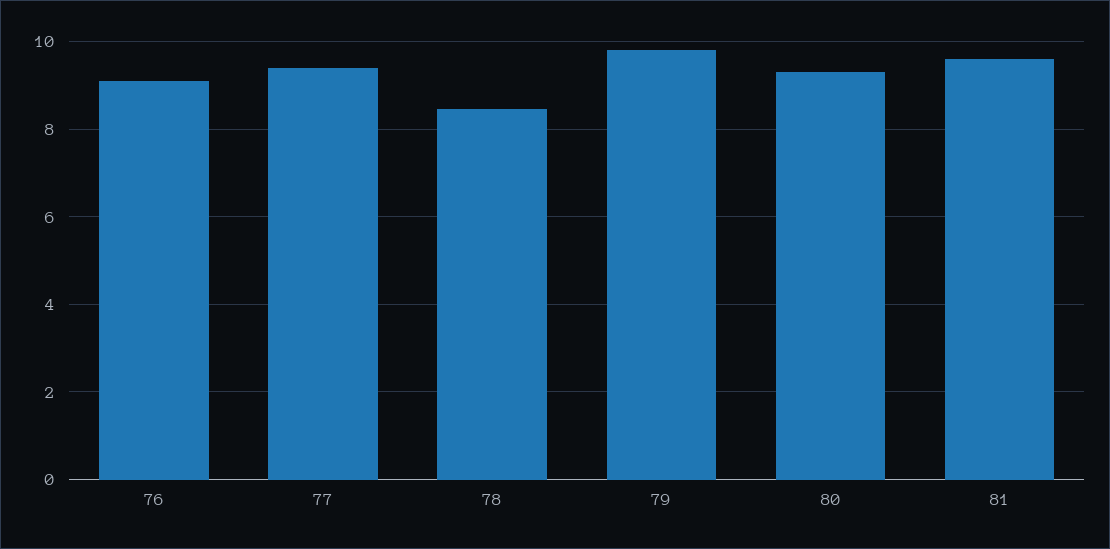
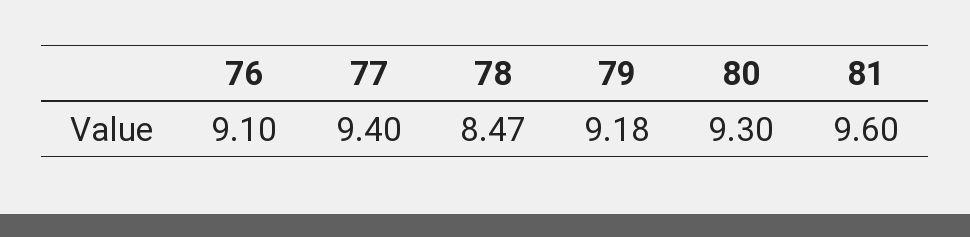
  {
    "76": 9.1,
    "77": 9.4,
    "78": 8.47,
-   "79": 9.8,
+   "79": 9.18,
    "80": 9.3,
    "81": 9.6
  }

